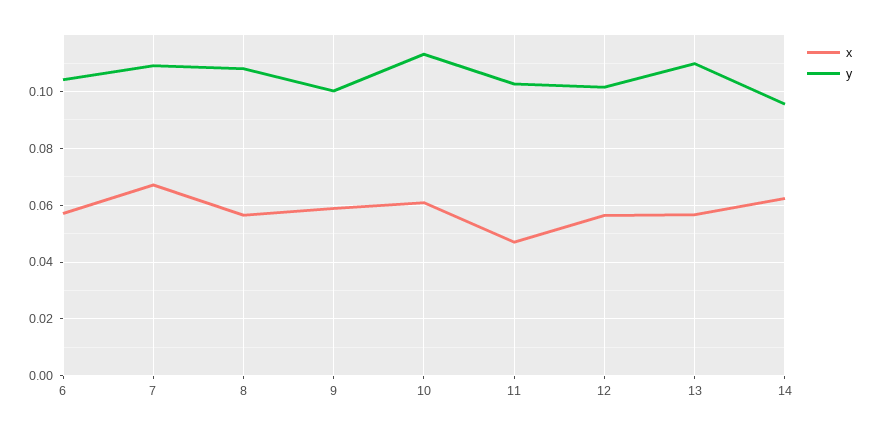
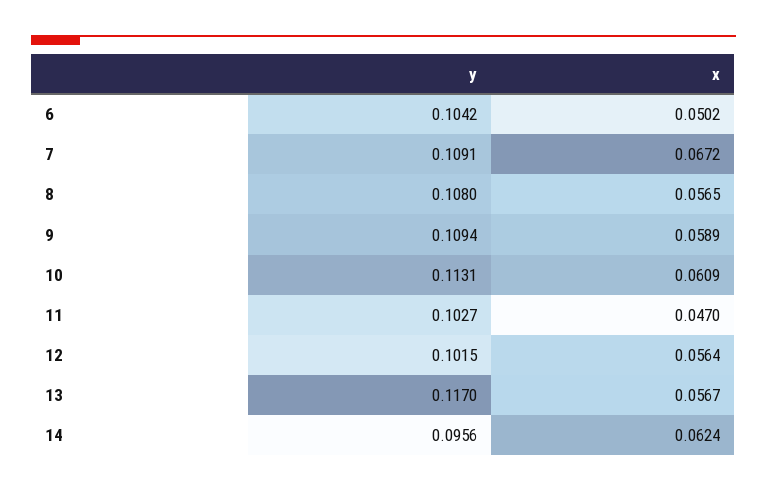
  {
    "x": {
-     "6": 0.0575,
+     "6": 0.0502,
      "7": 0.0672,
      "8": 0.0565,
      "9": 0.0589,
      "10": 0.0609,
      "11": 0.047,
      "12": 0.0564,
      "13": 0.0567,
      "14": 0.0624
    },
    "y": {
      "6": 0.1042,
      "7": 0.1091,
      "8": 0.108,
-     "9": 0.1,
+     "9": 0.1094,
      "10": 0.1131,
      "11": 0.1027,
      "12": 0.1015,
-     "13": 0.11,
+     "13": 0.117,
      "14": 0.0956
    }
  }

